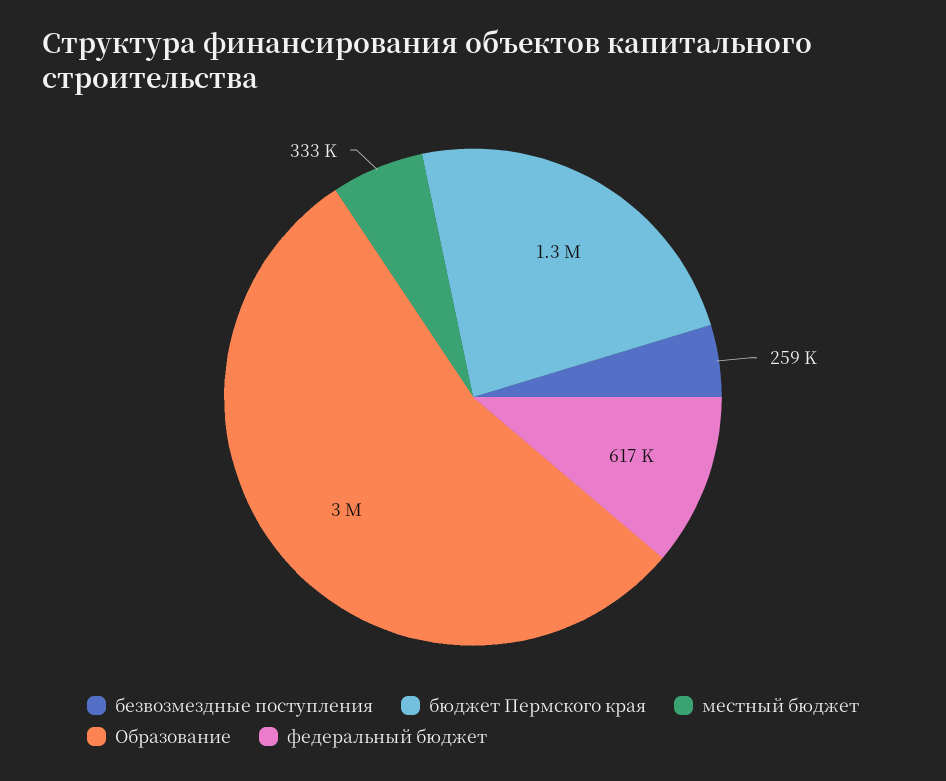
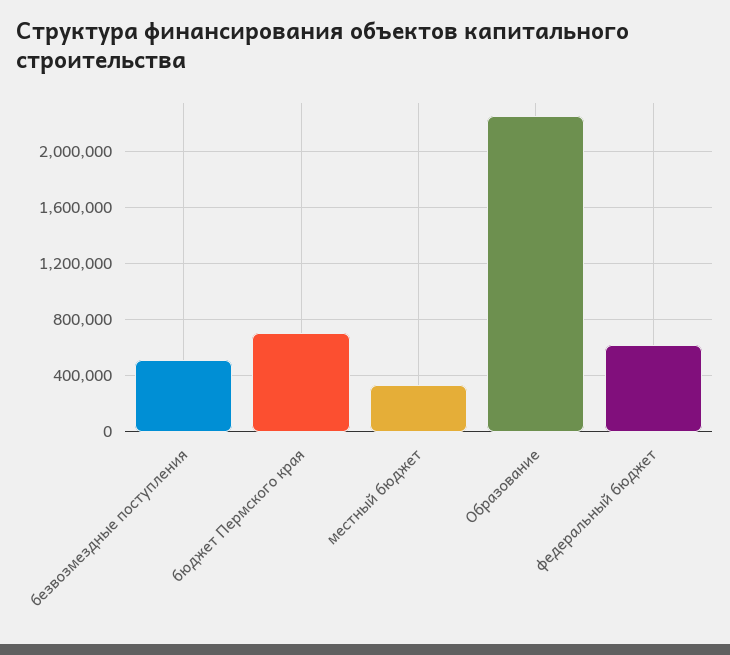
  {
-   "безвозмездные поступления": 259000,
+   "безвозмездные поступления": 500000,
-   "бюджет Пермского края": 1300000,
+   "бюджет Пермского края": 700000,
    "местный бюджет": 333000,
-   "Образование": 3000000,
+   "Образование": 2250000,
    "федеральный бюджет": 617000
  }

